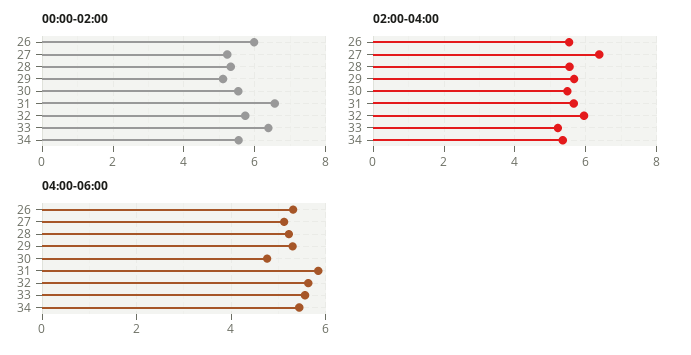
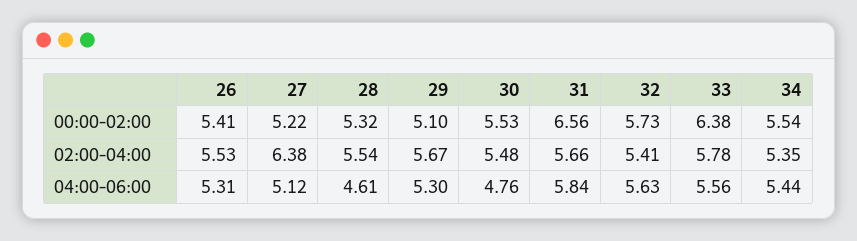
  {
    "00:00-02:00": {
-     "26": 6,
+     "26": 5.41,
      "27": 5.22,
      "28": 5.32,
      "29": 5.1,
      "30": 5.53,
      "31": 6.56,
      "32": 5.73,
      "33": 6.38,
      "34": 5.54
    },
    "02:00-04:00": {
      "26": 5.53,
      "27": 6.38,
      "28": 5.54,
      "29": 5.67,
      "30": 5.48,
      "31": 5.66,
-     "32": 6,
+     "32": 5.41,
-     "33": 5.2,
+     "33": 5.78,
      "34": 5.35
    },
    "04:00-06:00": {
      "26": 5.31,
      "27": 5.12,
-     "28": 5.2,
+     "28": 4.61,
      "29": 5.3,
      "30": 4.76,
      "31": 5.84,
      "32": 5.63,
      "33": 5.56,
      "34": 5.44
    }
  }

